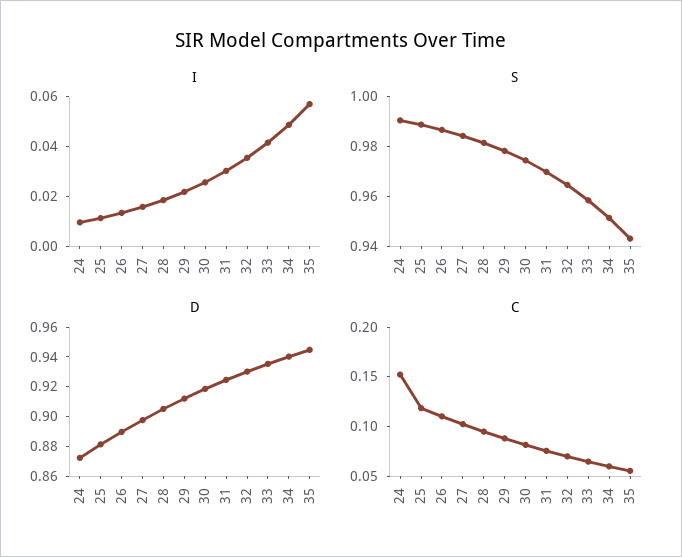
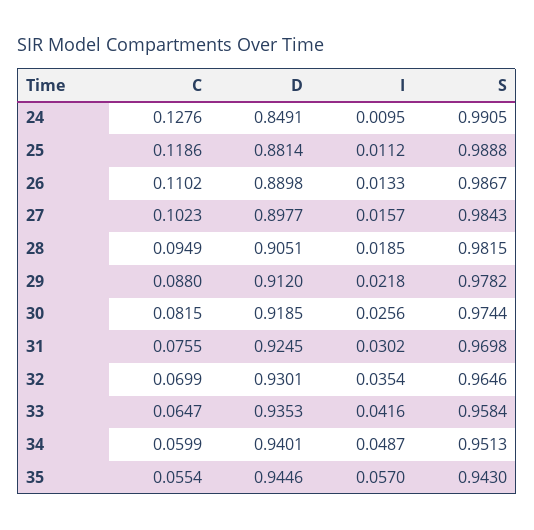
  {
    "I": {
      "24": 0.0095,
      "25": 0.0112,
      "26": 0.0133,
      "27": 0.0157,
      "28": 0.0185,
      "29": 0.0218,
      "30": 0.0256,
      "31": 0.0302,
      "32": 0.0354,
      "33": 0.0416,
      "34": 0.0487,
      "35": 0.057
    },
    "S": {
      "24": 0.9905,
      "25": 0.9888,
      "26": 0.9867,
      "27": 0.9843,
      "28": 0.9815,
      "29": 0.9782,
      "30": 0.9744,
      "31": 0.9698,
      "32": 0.9646,
      "33": 0.9584,
      "34": 0.9513,
      "35": 0.943
    },
    "D": {
-     "24": 0.87,
+     "24": 0.8491,
      "25": 0.8814,
      "26": 0.8898,
      "27": 0.8977,
      "28": 0.9051,
      "29": 0.912,
      "30": 0.9185,
      "31": 0.9245,
      "32": 0.9301,
      "33": 0.9353,
      "34": 0.9401,
      "35": 0.9446
    },
    "C": {
-     "24": 0.15,
+     "24": 0.1276,
      "25": 0.1186,
      "26": 0.1102,
      "27": 0.1023,
      "28": 0.0949,
      "29": 0.088,
      "30": 0.0815,
      "31": 0.0755,
      "32": 0.0699,
      "33": 0.0647,
      "34": 0.0599,
      "35": 0.0554
    }
  }

